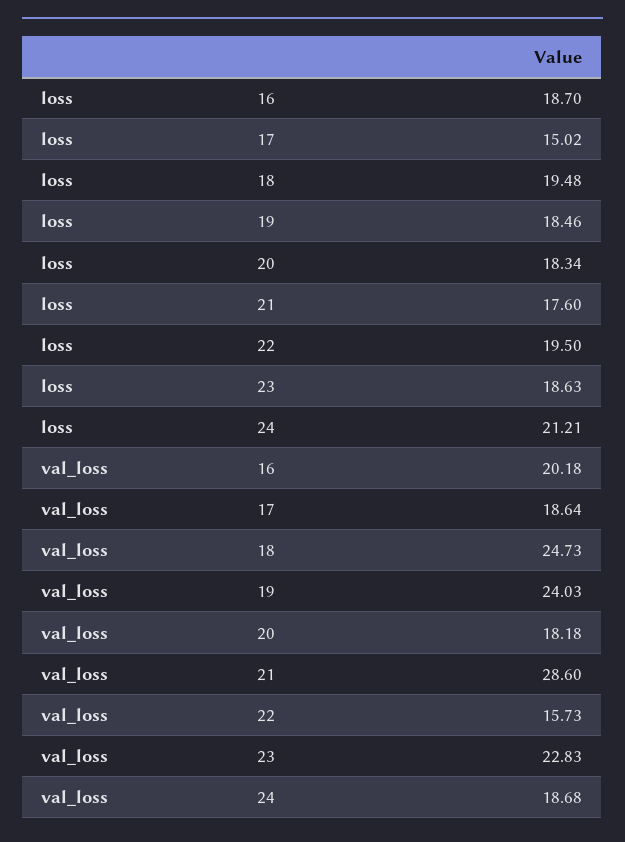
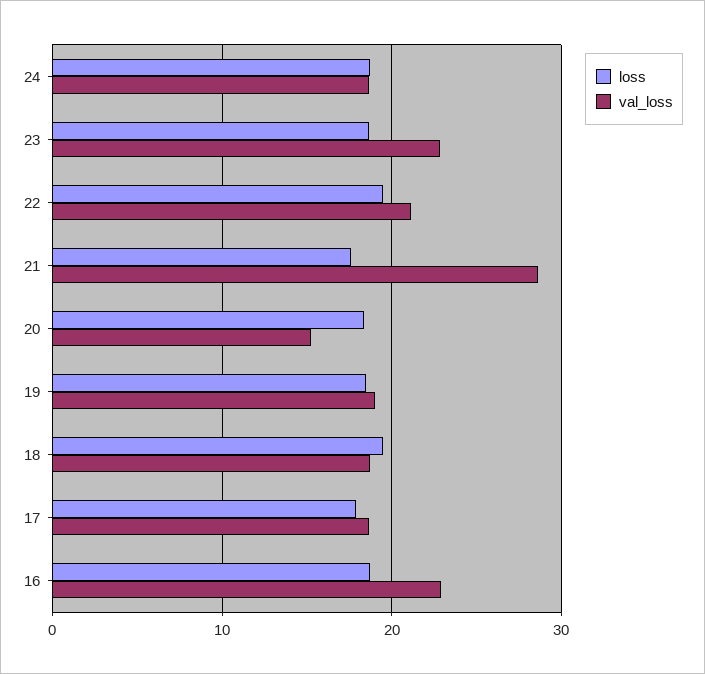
  {
    "loss": {
      "16": 18.7,
-     "17": 15.02,
+     "17": 18,
      "18": 19.48,
      "19": 18.46,
      "20": 18.34,
      "21": 17.6,
      "22": 19.5,
      "23": 18.63,
-     "24": 21.21
+     "24": 19
    },
    "val_loss": {
-     "16": 20.18,
+     "16": 23,
      "17": 18.64,
-     "18": 24.73,
+     "18": 19,
-     "19": 24.03,
+     "19": 19,
-     "20": 18.18,
+     "20": 15,
      "21": 28.6,
-     "22": 15.73,
+     "22": 21,
      "23": 22.83,
      "24": 18.68
    }
  }

